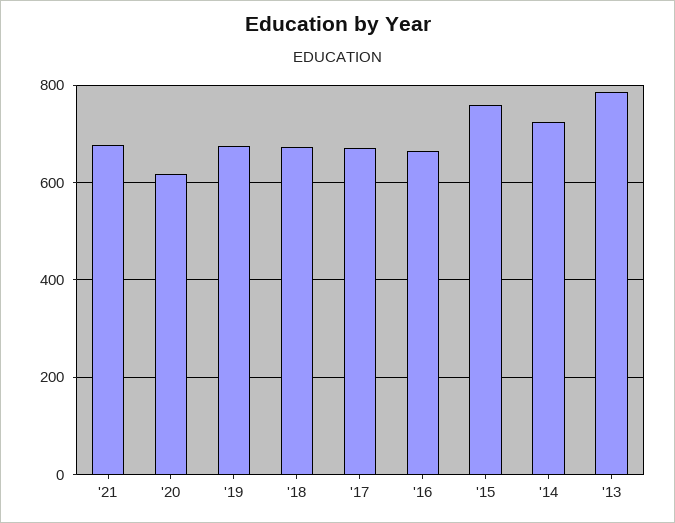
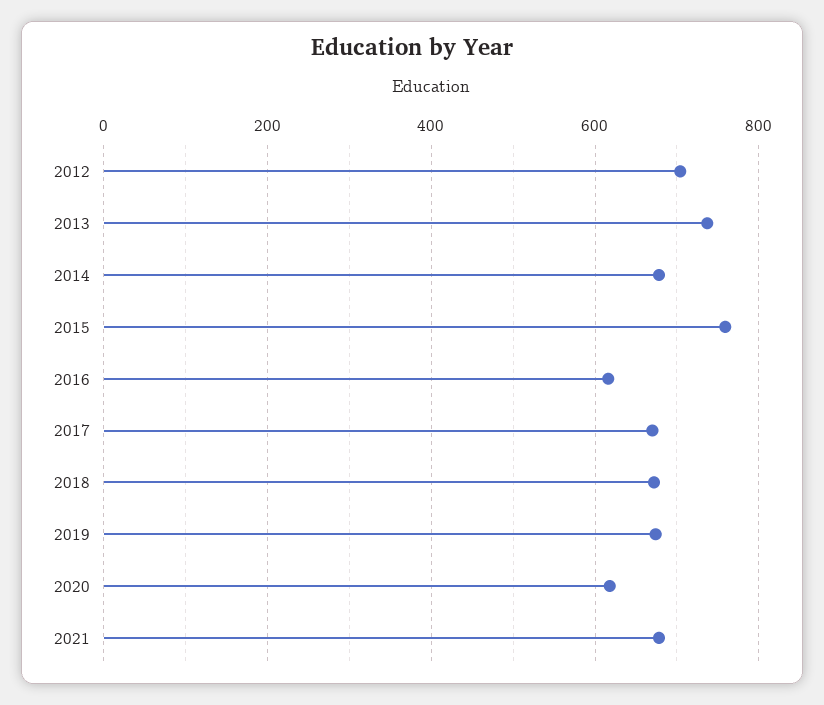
  {
    "'21": 680,
    "'20": 620,
    "'19": 680,
    "'18": 680,
    "'17": 680,
-   "'16": 660,
+   "'16": 620,
    "'15": 760,
-   "'14": 720,
+   "'14": 680,
-   "'13": 780
+   "'13": 740,
+   "2012": 700
  }

